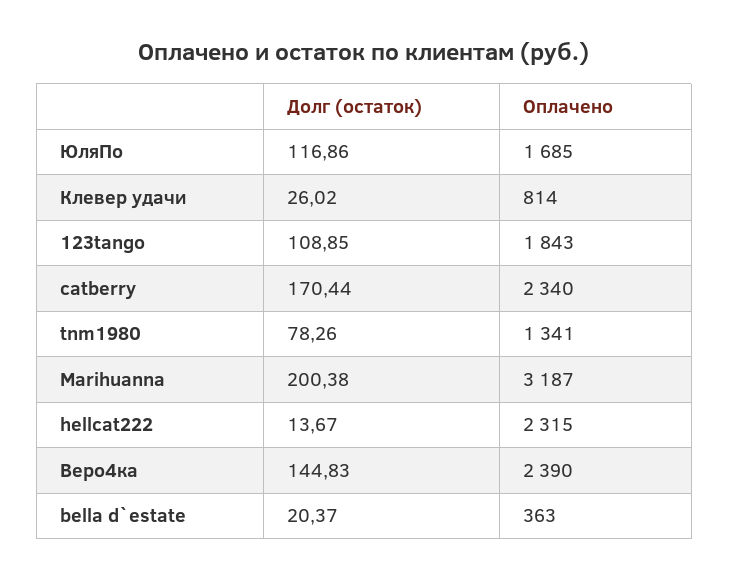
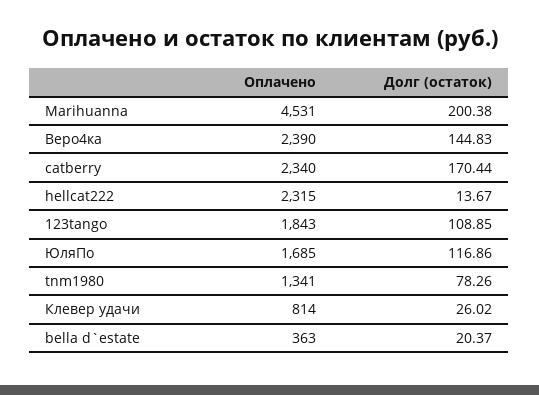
  {
    "Долг (остаток)": {
      "ЮляПо": 116.86,
      "Клевер удачи": 26.02,
      "123tango": 108.85,
      "catberry": 170.44,
      "tnm1980": 78.26,
      "Marihuanna": 200.38,
      "hellcat222": 13.67,
      "Веро4ка": 144.83,
      "bella d`estate": 20.37
    },
    "Оплачено": {
      "ЮляПо": 1685,
      "Клевер удачи": 814,
      "123tango": 1843,
      "catberry": 2340,
      "tnm1980": 1341,
-     "Marihuanna": 3187,
+     "Marihuanna": 4531,
      "hellcat222": 2315,
      "Веро4ка": 2390,
      "bella d`estate": 363
    }
  }

